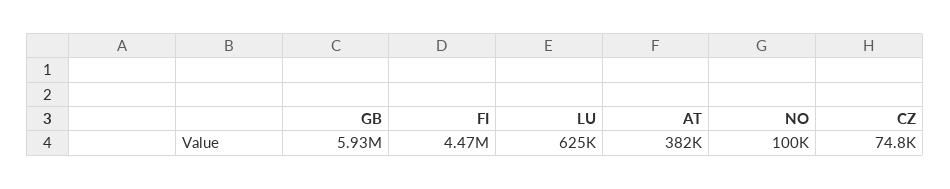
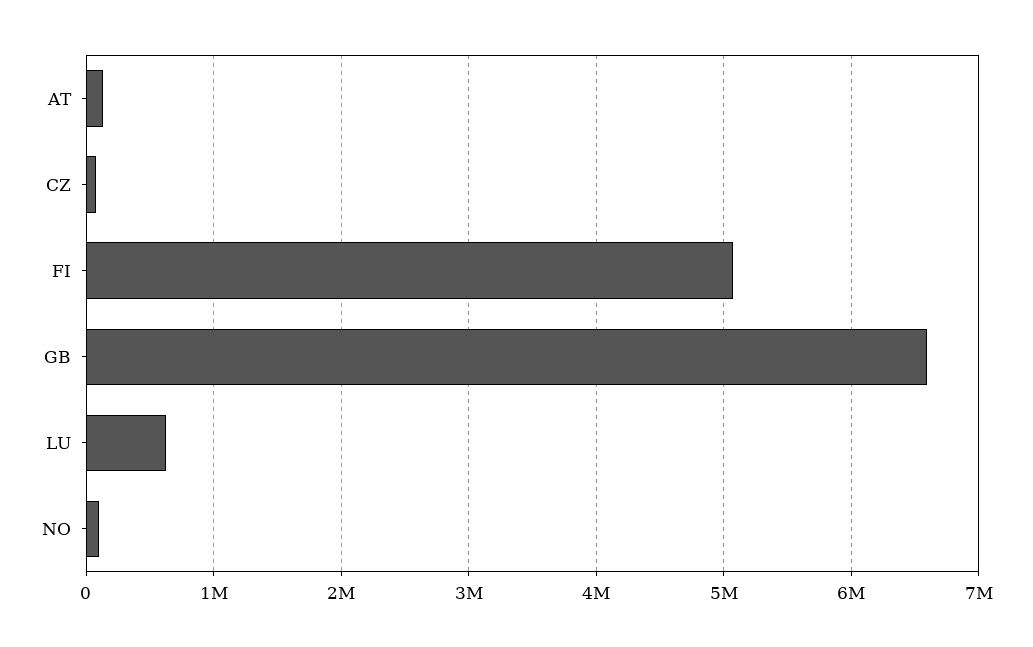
  {
-   "GB": 5930000,
+   "GB": 6600000,
-   "FI": 4470000,
+   "FI": 5100000,
    "LU": 625000,
-   "AT": 382000,
+   "AT": 100000,
    "NO": 100000,
    "CZ": 74800
  }

